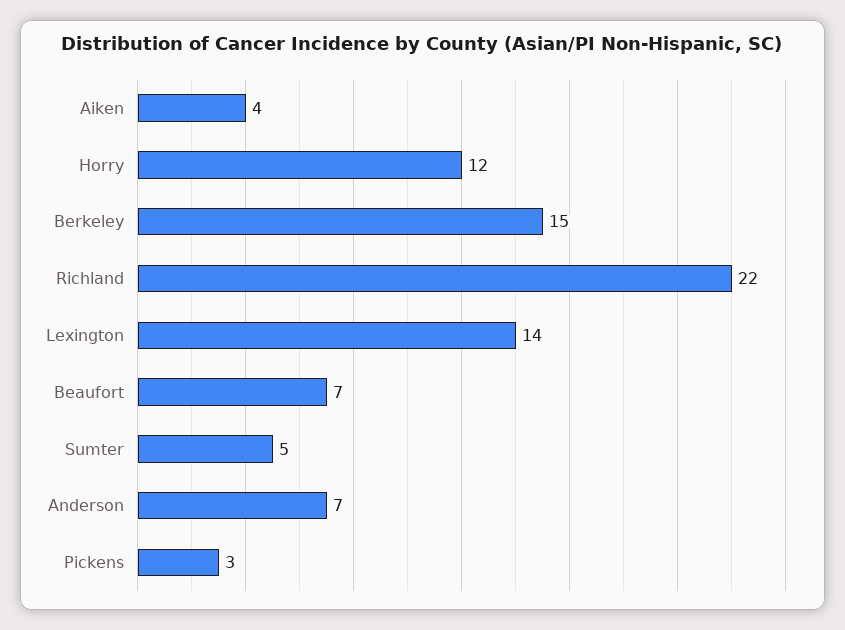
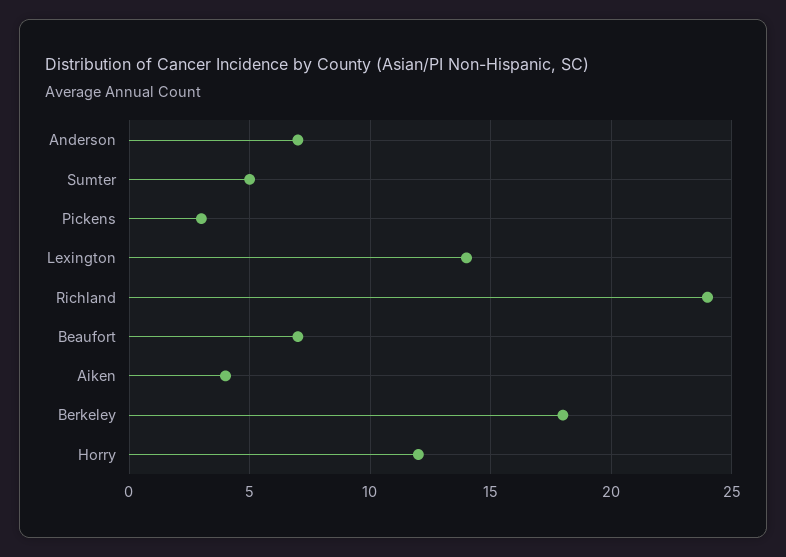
  {
    "Aiken": 4,
    "Horry": 12,
-   "Berkeley": 15,
+   "Berkeley": 18,
-   "Richland": 22,
+   "Richland": 24,
    "Lexington": 14,
    "Beaufort": 7,
    "Sumter": 5,
    "Anderson": 7,
    "Pickens": 3
  }

